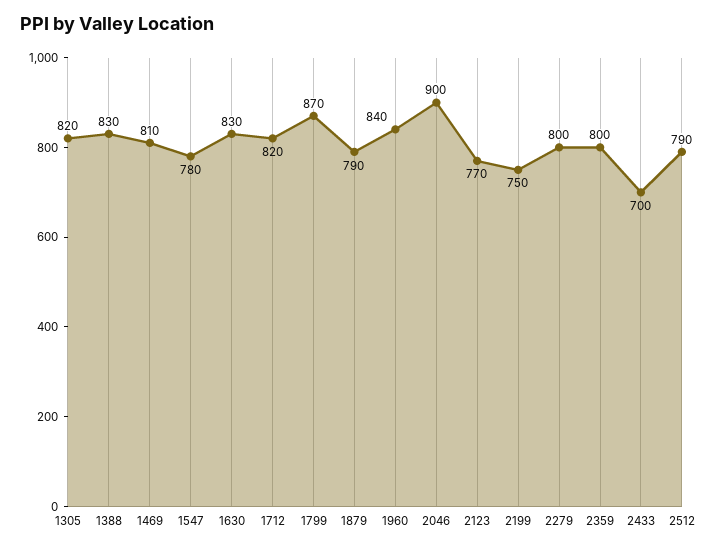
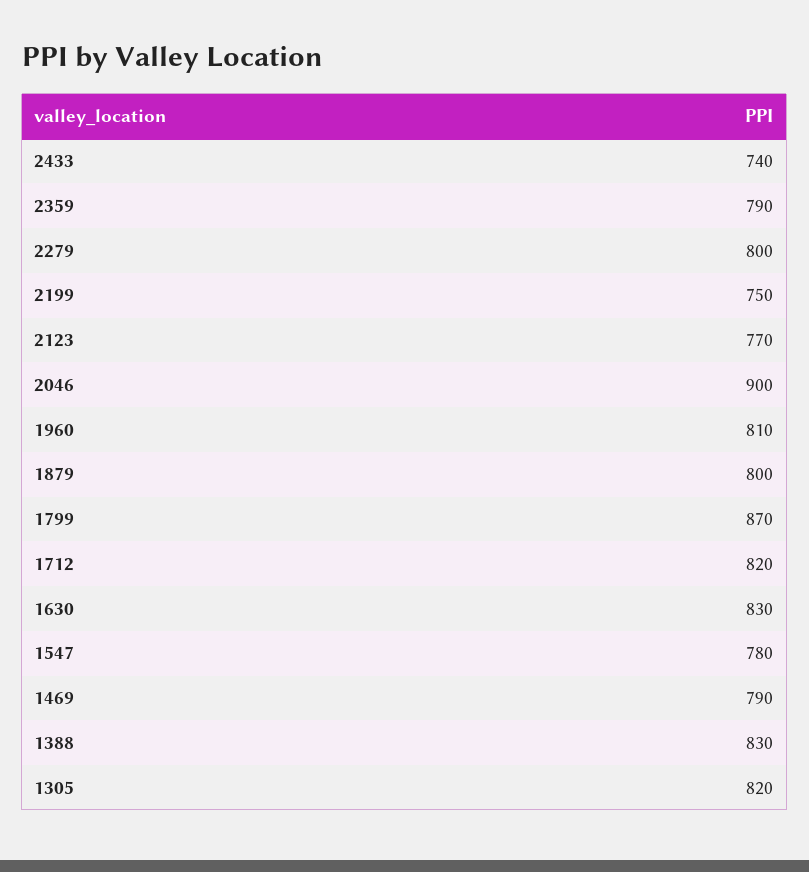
  {
    "1305": 820,
    "1388": 830,
-   "1469": 810,
+   "1469": 790,
    "1547": 780,
    "1630": 830,
    "1712": 820,
    "1799": 870,
-   "1879": 790,
+   "1879": 800,
-   "1960": 840,
+   "1960": 810,
    "2046": 900,
    "2123": 770,
    "2199": 750,
    "2279": 800,
-   "2359": 800,
+   "2359": 790,
-   "2433": 700,
+   "2433": 740
-   "2512": 790
  }

